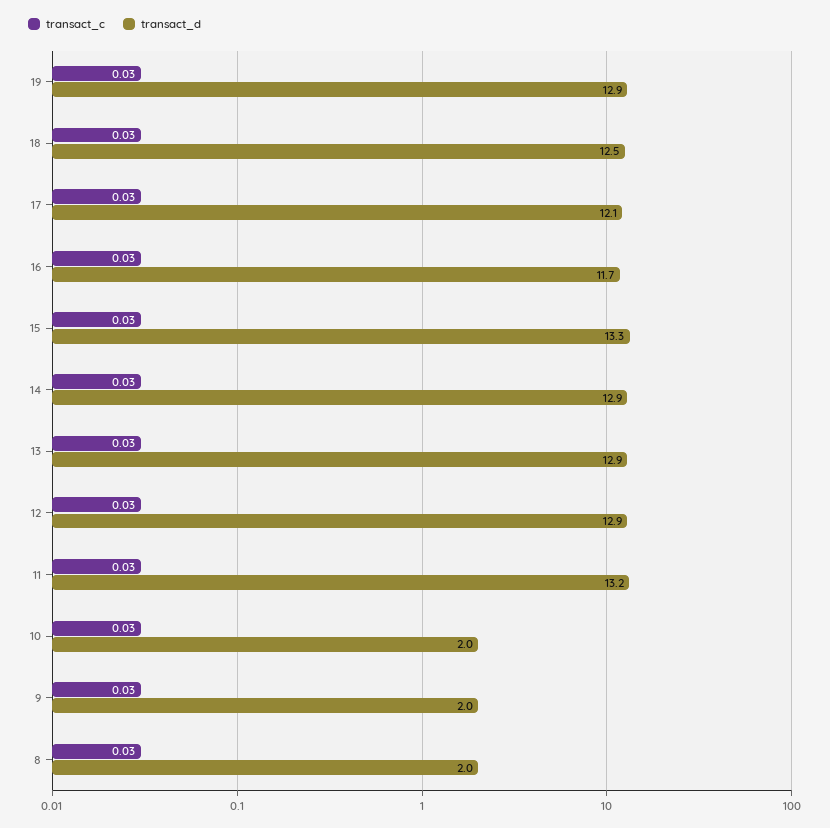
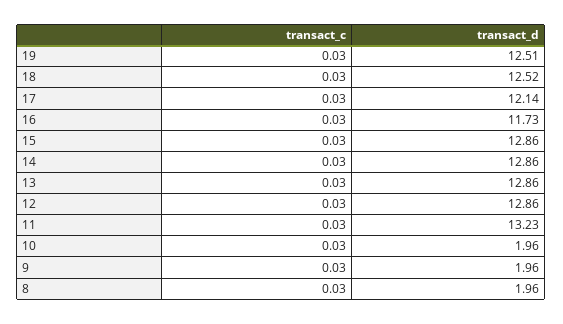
  {
    "transact_c": {
      "19": 0.03,
      "18": 0.03,
      "17": 0.03,
      "16": 0.03,
      "15": 0.03,
      "14": 0.03,
      "13": 0.03,
      "12": 0.03,
      "11": 0.03,
      "10": 0.03,
      "9": 0.03,
      "8": 0.03
    },
    "transact_d": {
-     "19": 12.9,
+     "19": 12.51,
      "18": 12.52,
      "17": 12.14,
      "16": 11.73,
-     "15": 13.3,
+     "15": 12.86,
      "14": 12.86,
      "13": 12.86,
      "12": 12.86,
      "11": 13.23,
      "10": 1.96,
      "9": 1.96,
      "8": 1.96
    }
  }

